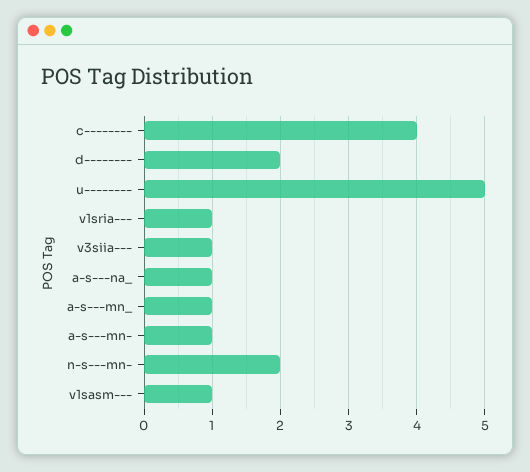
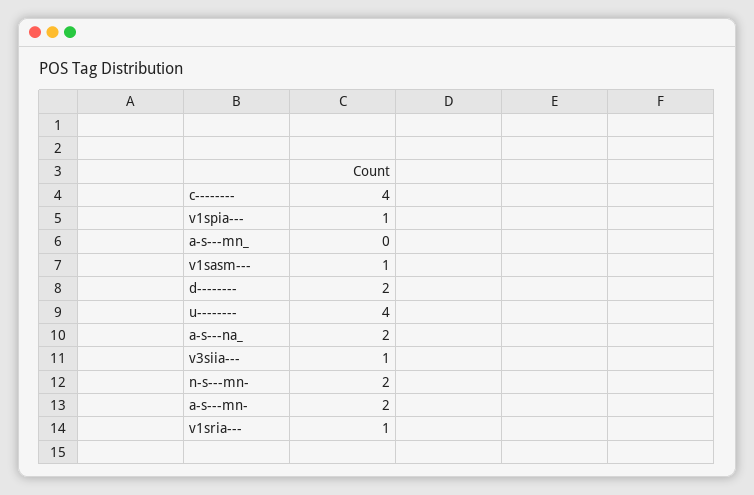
  {
    "c--------": 4,
    "d--------": 2,
-   "u--------": 5,
+   "u--------": 4,
    "v1sria---": 1,
    "v3siia---": 1,
-   "a-s---na_": 1,
+   "a-s---na_": 2,
-   "a-s---mn_": 1,
+   "a-s---mn_": 0,
-   "a-s---mn-": 1,
+   "a-s---mn-": 2,
    "n-s---mn-": 2,
-   "v1sasm---": 1
+   "v1sasm---": 1,
+   "v1spia---": 1
  }

